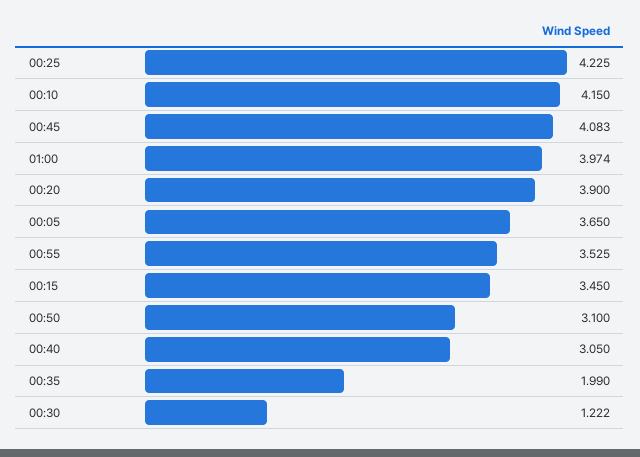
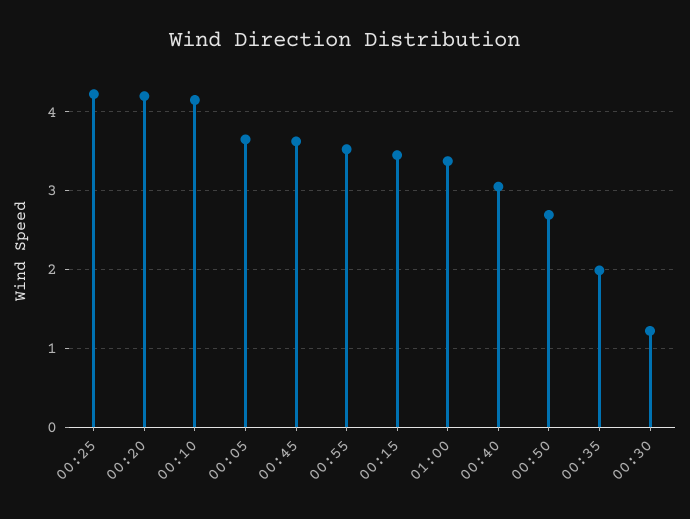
  {
    "00:25": 4.225,
    "00:10": 4.15,
-   "00:45": 4.083,
+   "00:45": 3.6,
-   "01:00": 3.974,
+   "01:00": 3.4,
-   "00:20": 3.9,
+   "00:20": 4.2,
    "00:05": 3.65,
    "00:55": 3.525,
    "00:15": 3.45,
-   "00:50": 3.1,
+   "00:50": 2.7,
    "00:40": 3.05,
    "00:35": 1.99,
    "00:30": 1.222
  }

